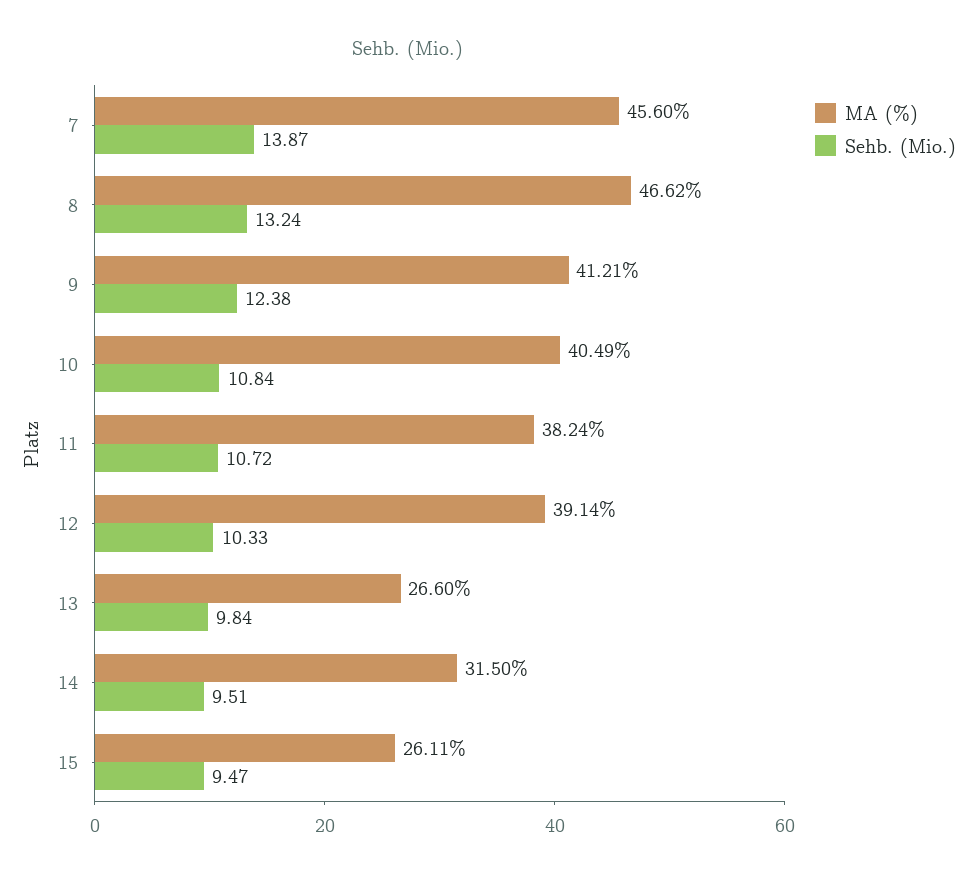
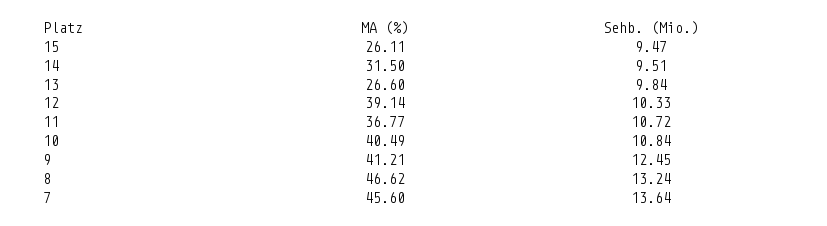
  {
    "MA (%)": {
      "7": 45.6,
      "8": 46.62,
      "9": 41.21,
      "10": 40.49,
-     "11": 38.24,
+     "11": 36.77,
      "12": 39.14,
      "13": 26.6,
      "14": 31.5,
      "15": 26.11
    },
    "Sehb. (Mio.)": {
-     "7": 13.87,
+     "7": 13.64,
      "8": 13.24,
-     "9": 12.38,
+     "9": 12.45,
      "10": 10.84,
      "11": 10.72,
      "12": 10.33,
      "13": 9.84,
      "14": 9.51,
      "15": 9.47
    }
  }

